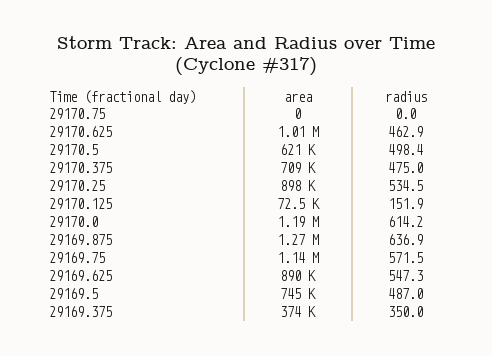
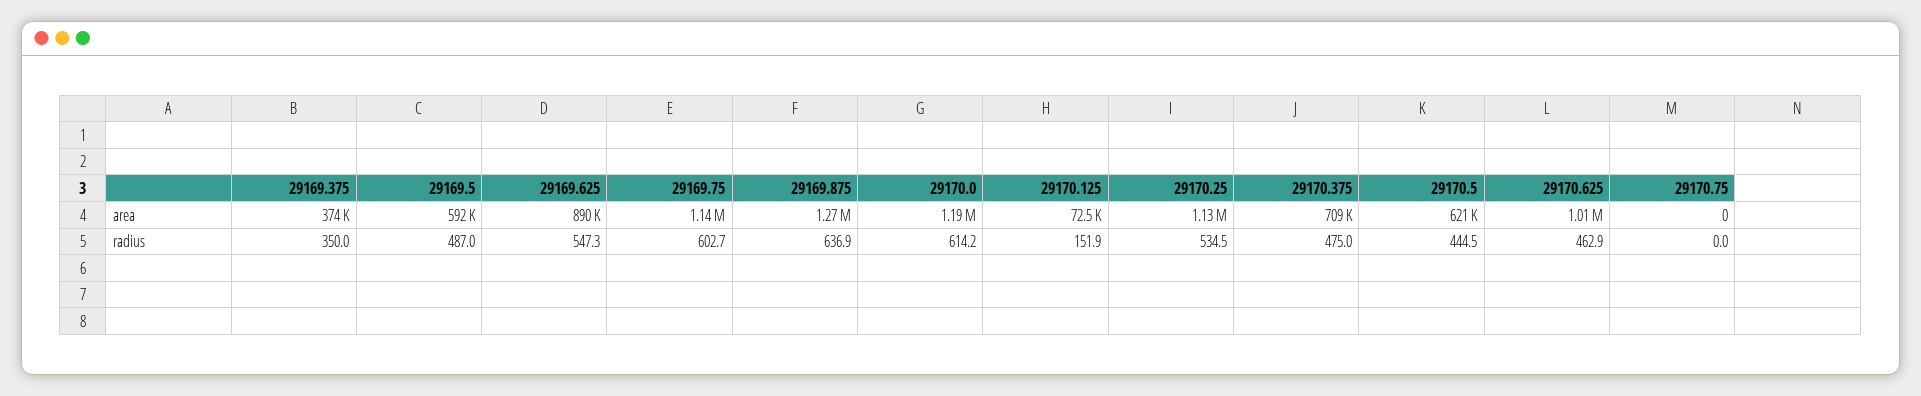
  {
    "area": {
      "29170.75": 0,
      "29170.625": 1010000,
      "29170.5": 621000,
      "29170.375": 709000,
-     "29170.25": 898000,
+     "29170.25": 1130000,
      "29170.125": 72500,
      "29170.0": 1190000,
      "29169.875": 1270000,
      "29169.75": 1140000,
      "29169.625": 890000,
-     "29169.5": 745000,
+     "29169.5": 592000,
      "29169.375": 374000
    },
    "radius": {
      "29170.75": 0,
      "29170.625": 462.9,
-     "29170.5": 498.4,
+     "29170.5": 444.5,
      "29170.375": 475,
      "29170.25": 534.5,
      "29170.125": 151.9,
      "29170.0": 614.2,
      "29169.875": 636.9,
-     "29169.75": 571.5,
+     "29169.75": 602.7,
      "29169.625": 547.3,
      "29169.5": 487,
      "29169.375": 350
    }
  }

